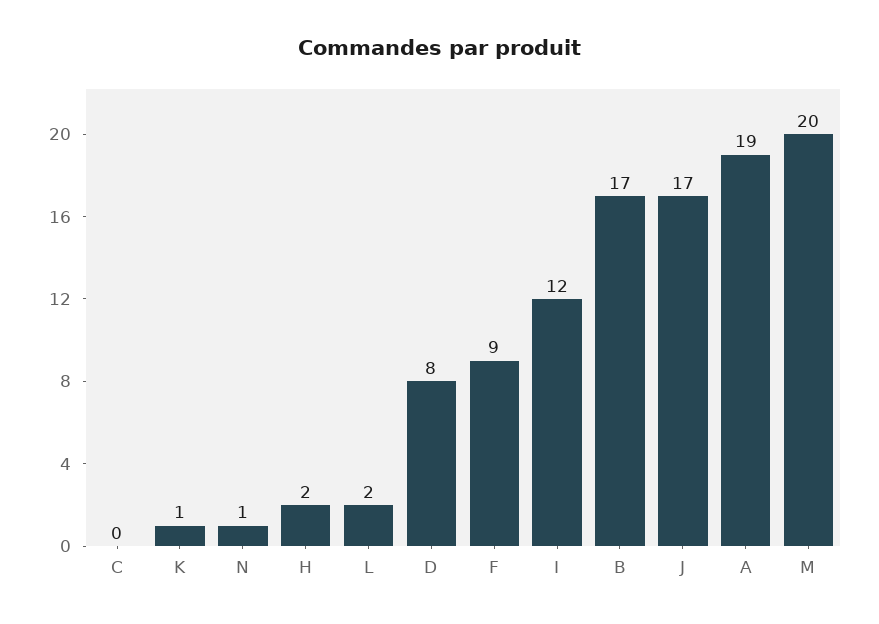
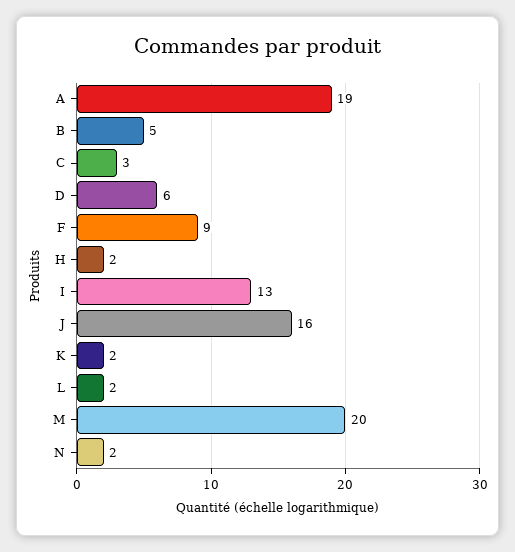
  {
-   "C": 0,
+   "C": 3,
-   "K": 1,
+   "K": 2,
-   "N": 1,
+   "N": 2,
    "H": 2,
    "L": 2,
-   "D": 8,
+   "D": 6,
    "F": 9,
-   "I": 12,
+   "I": 13,
-   "B": 17,
+   "B": 5,
-   "J": 17,
+   "J": 16,
    "A": 19,
    "M": 20
  }

